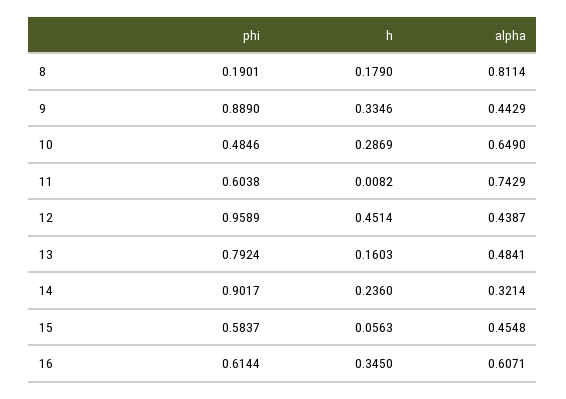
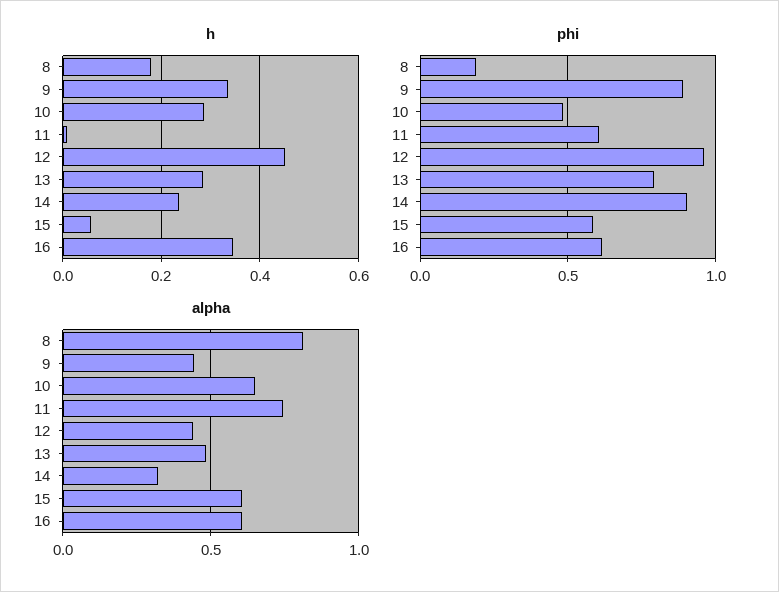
  {
    "phi": {
      "8": 0.1901,
      "9": 0.889,
      "10": 0.4846,
      "11": 0.6038,
      "12": 0.9589,
      "13": 0.7924,
      "14": 0.9017,
      "15": 0.5837,
      "16": 0.6144
    },
    "h": {
      "8": 0.179,
      "9": 0.3346,
      "10": 0.2869,
      "11": 0.0082,
      "12": 0.4514,
-     "13": 0.1603,
+     "13": 0.28,
      "14": 0.236,
      "15": 0.0563,
      "16": 0.345
    },
    "alpha": {
      "8": 0.8114,
      "9": 0.4429,
      "10": 0.649,
      "11": 0.7429,
      "12": 0.4387,
      "13": 0.4841,
      "14": 0.3214,
-     "15": 0.4548,
+     "15": 0.6,
      "16": 0.6071
    }
  }

